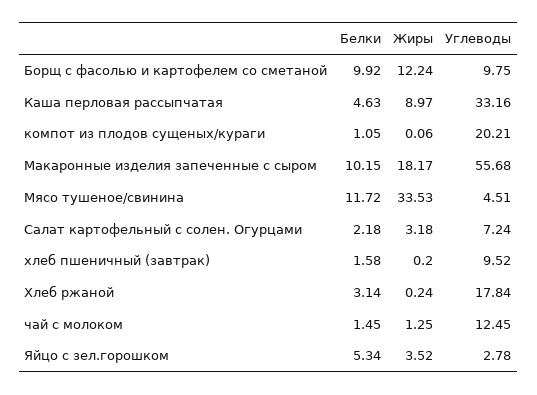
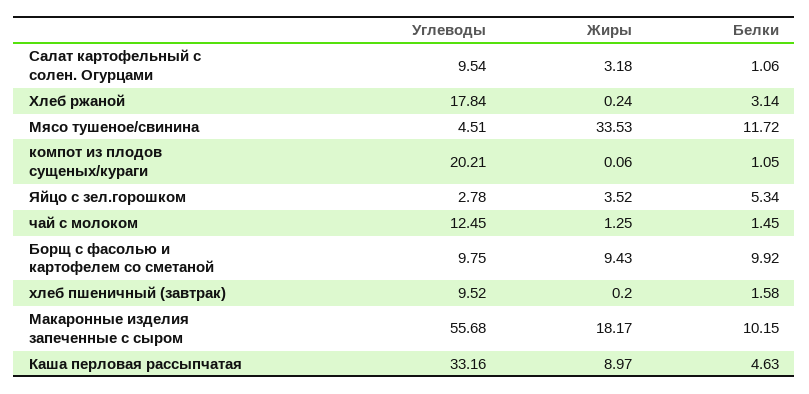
  {
    "Белки": {
      "Борщ с фасолью и картофелем со сметаной": 9.92,
      "Каша перловая рассыпчатая": 4.63,
      "компот из плодов сущеных/кураги": 1.05,
      "Макаронные изделия запеченные с сыром": 10.15,
      "Мясо тушеное/свинина": 11.72,
-     "Салат картофельный с солен. Огурцами": 2.18,
+     "Салат картофельный с солен. Огурцами": 1.06,
      "хлеб пшеничный (завтрак)": 1.58,
      "Хлеб ржаной": 3.14,
      "чай с молоком": 1.45,
      "Яйцо с зел.горошком": 5.34
    },
    "Жиры": {
-     "Борщ с фасолью и картофелем со сметаной": 12.24,
+     "Борщ с фасолью и картофелем со сметаной": 9.43,
      "Каша перловая рассыпчатая": 8.97,
      "компот из плодов сущеных/кураги": 0.06,
      "Макаронные изделия запеченные с сыром": 18.17,
      "Мясо тушеное/свинина": 33.53,
      "Салат картофельный с солен. Огурцами": 3.18,
      "хлеб пшеничный (завтрак)": 0.2,
      "Хлеб ржаной": 0.24,
      "чай с молоком": 1.25,
      "Яйцо с зел.горошком": 3.52
    },
    "Углеводы": {
      "Борщ с фасолью и картофелем со сметаной": 9.75,
      "Каша перловая рассыпчатая": 33.16,
      "компот из плодов сущеных/кураги": 20.21,
      "Макаронные изделия запеченные с сыром": 55.68,
      "Мясо тушеное/свинина": 4.51,
-     "Салат картофельный с солен. Огурцами": 7.24,
+     "Салат картофельный с солен. Огурцами": 9.54,
      "хлеб пшеничный (завтрак)": 9.52,
      "Хлеб ржаной": 17.84,
      "чай с молоком": 12.45,
      "Яйцо с зел.горошком": 2.78
    }
  }

